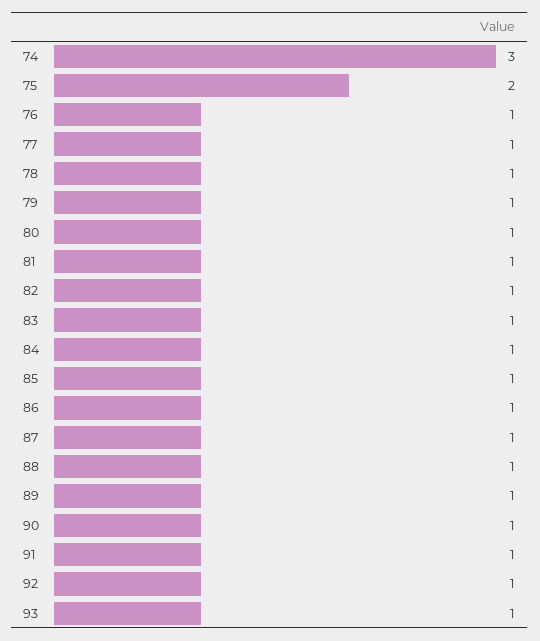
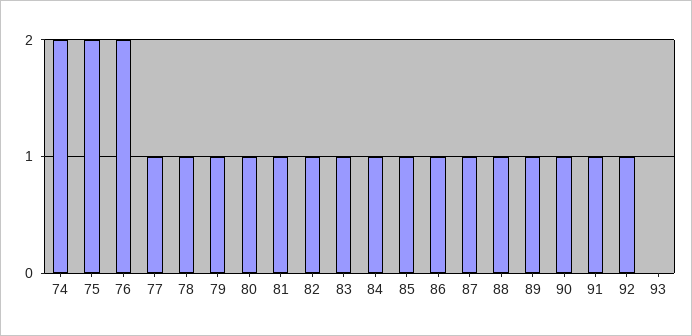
  {
-   "74": 3,
+   "74": 2,
    "75": 2,
-   "76": 1,
+   "76": 2,
    "77": 1,
    "78": 1,
    "79": 1,
    "80": 1,
    "81": 1,
    "82": 1,
    "83": 1,
    "84": 1,
    "85": 1,
    "86": 1,
    "87": 1,
    "88": 1,
    "89": 1,
    "90": 1,
    "91": 1,
    "92": 1,
-   "93": 1
+   "93": 0
  }

